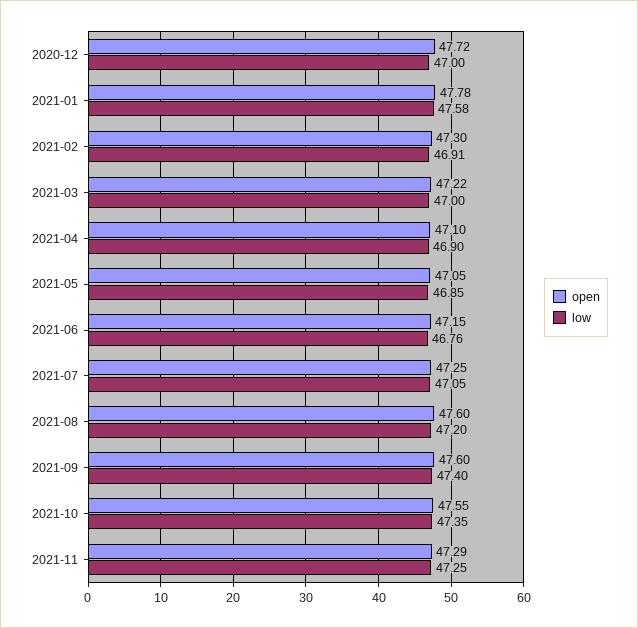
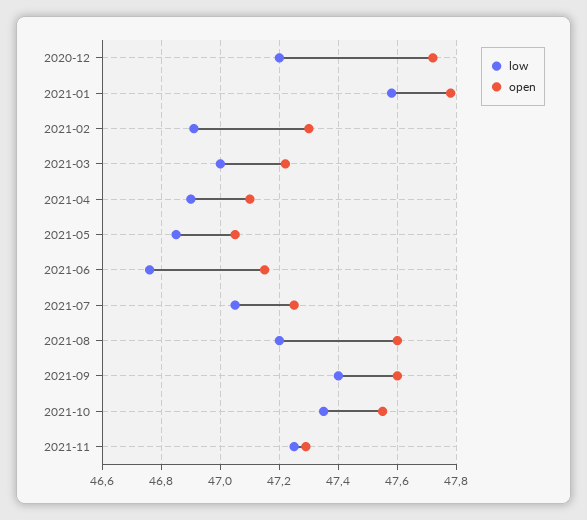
  {
    "open": {
      "2020-12": 47.72,
      "2021-01": 47.78,
      "2021-02": 47.3,
      "2021-03": 47.22,
      "2021-04": 47.1,
      "2021-05": 47.05,
      "2021-06": 47.15,
      "2021-07": 47.25,
      "2021-08": 47.6,
      "2021-09": 47.6,
      "2021-10": 47.55,
      "2021-11": 47.29
    },
    "low": {
-     "2020-12": 47,
+     "2020-12": 47.2,
      "2021-01": 47.58,
      "2021-02": 46.91,
      "2021-03": 47,
      "2021-04": 46.9,
      "2021-05": 46.85,
      "2021-06": 46.76,
      "2021-07": 47.05,
      "2021-08": 47.2,
      "2021-09": 47.4,
      "2021-10": 47.35,
      "2021-11": 47.25
    }
  }

